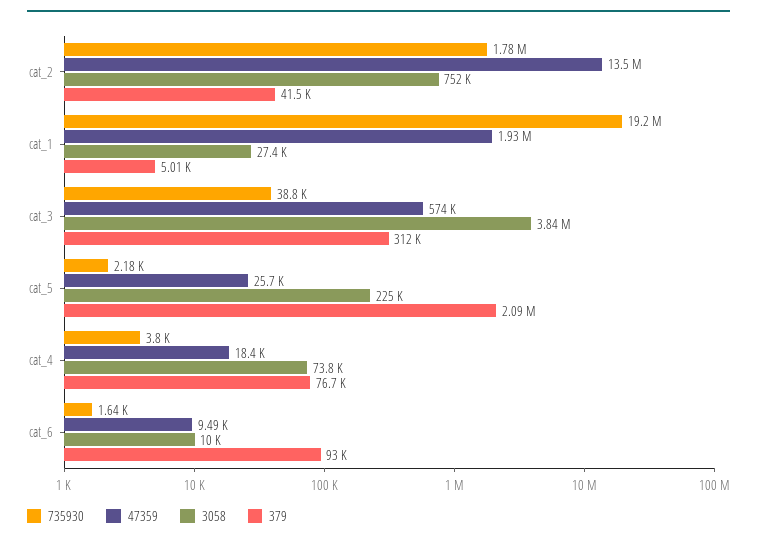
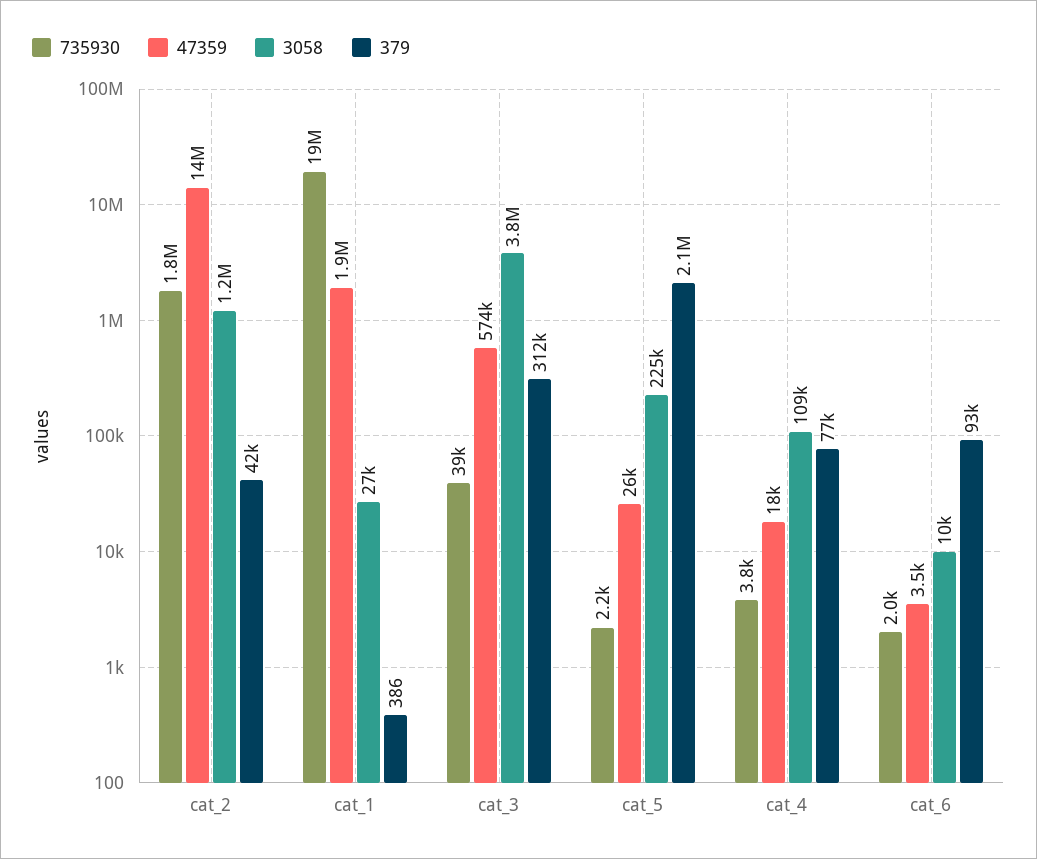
  {
    "735930": {
      "cat_2": 1780000,
      "cat_1": 19200000,
      "cat_3": 38800,
      "cat_5": 2180,
      "cat_4": 3800,
-     "cat_6": 1640
+     "cat_6": 2000
    },
    "47359": {
      "cat_2": 13500000,
      "cat_1": 1930000,
      "cat_3": 574000,
      "cat_5": 25700,
      "cat_4": 18400,
-     "cat_6": 9490
+     "cat_6": 3500
    },
    "3058": {
-     "cat_2": 752000,
+     "cat_2": 1200000,
      "cat_1": 27400,
      "cat_3": 3840000,
      "cat_5": 225000,
-     "cat_4": 73800,
+     "cat_4": 109000,
      "cat_6": 10000
    },
    "379": {
      "cat_2": 41500,
-     "cat_1": 5010,
+     "cat_1": 386,
      "cat_3": 312000,
      "cat_5": 2090000,
      "cat_4": 76700,
      "cat_6": 93000
    }
  }

